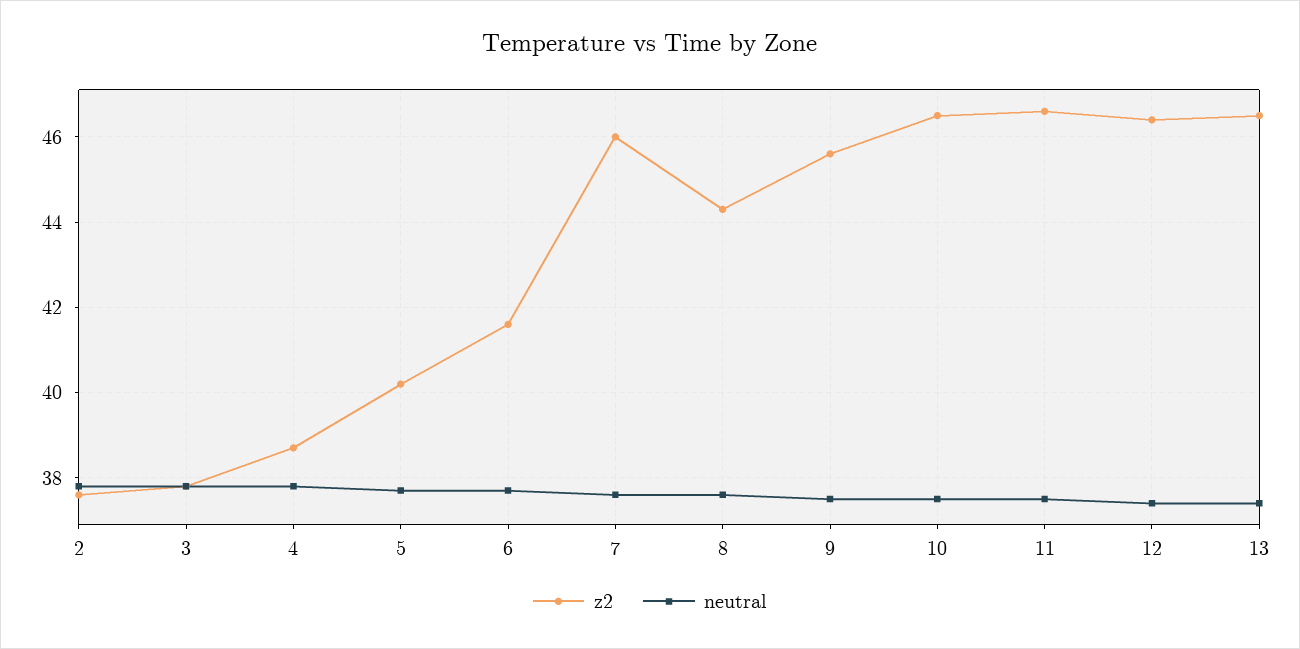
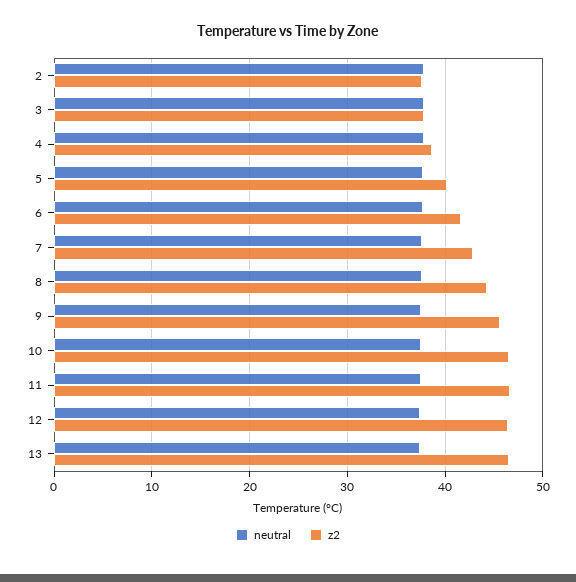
  {
    "z2": {
      "2": 37.5,
      "3": 38,
      "4": 38.5,
      "5": 40,
      "6": 41.5,
-     "7": 46,
+     "7": 43,
      "8": 44.5,
      "9": 45.5,
      "10": 46.5,
      "11": 46.5,
      "12": 46.5,
      "13": 46.5
    },
    "neutral": {
      "2": 38,
      "3": 38,
      "4": 38,
      "5": 37.5,
      "6": 37.5,
      "7": 37.5,
      "8": 37.5,
      "9": 37.5,
      "10": 37.5,
      "11": 37.5,
      "12": 37.5,
      "13": 37.5
    }
  }

